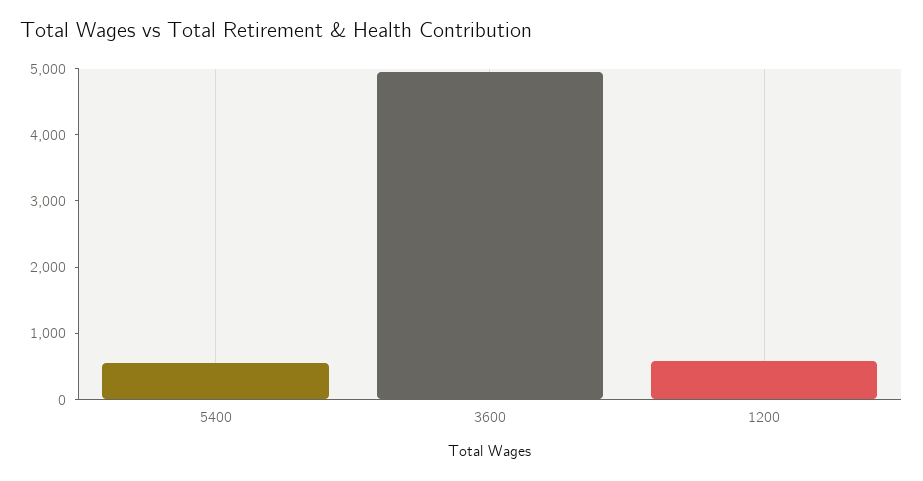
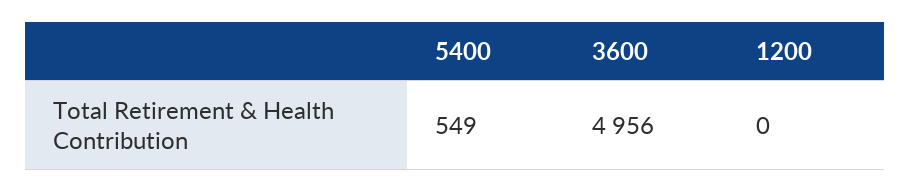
  {
    "5400": 549,
    "3600": 4956,
-   "1200": 600
+   "1200": 0
  }

